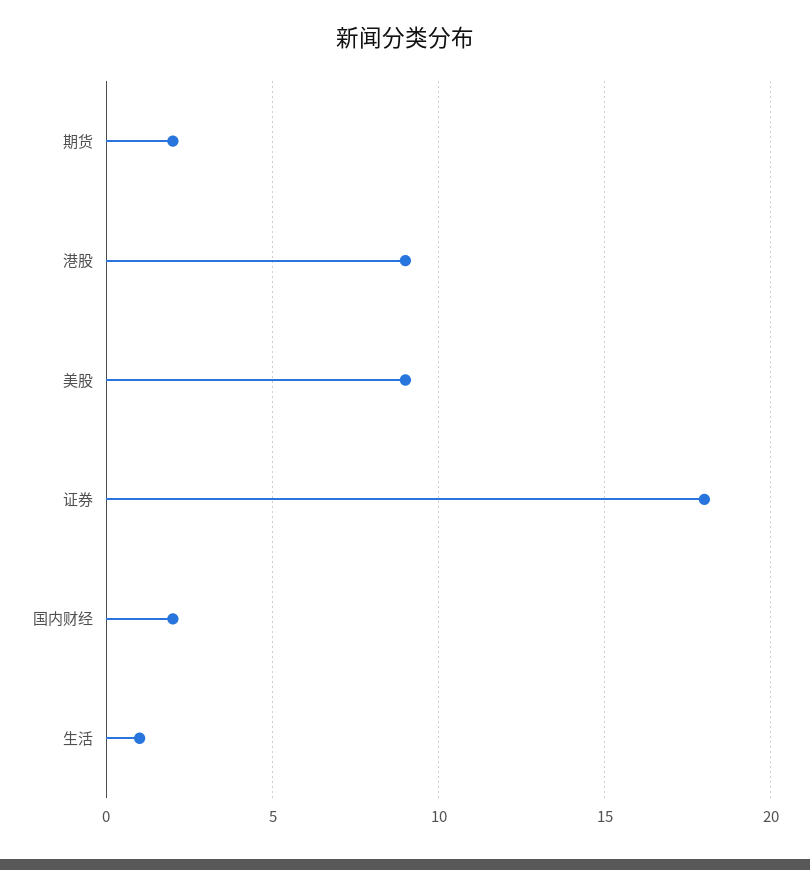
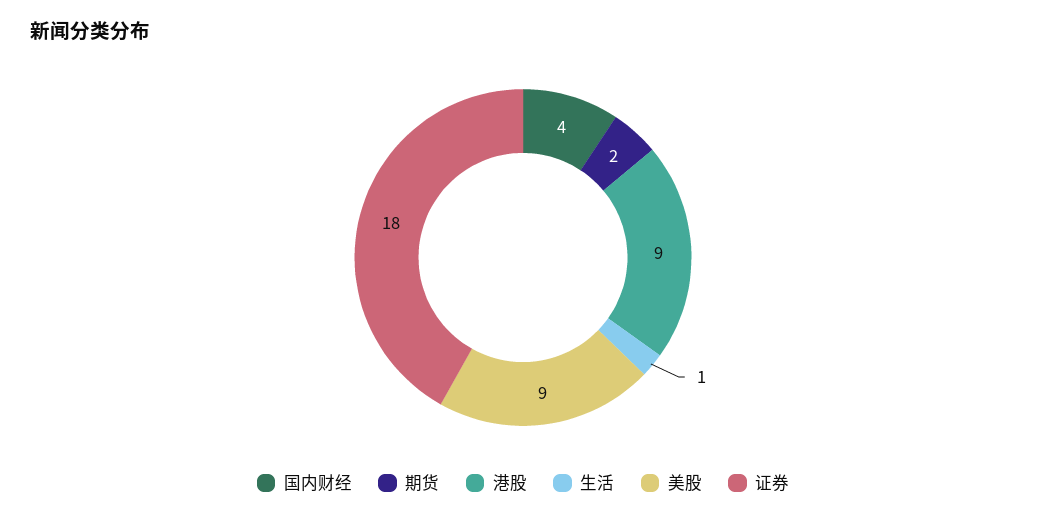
  {
    "期货": 2,
    "港股": 9,
    "美股": 9,
    "证券": 18,
-   "国内财经": 2,
+   "国内财经": 4,
    "生活": 1
  }

